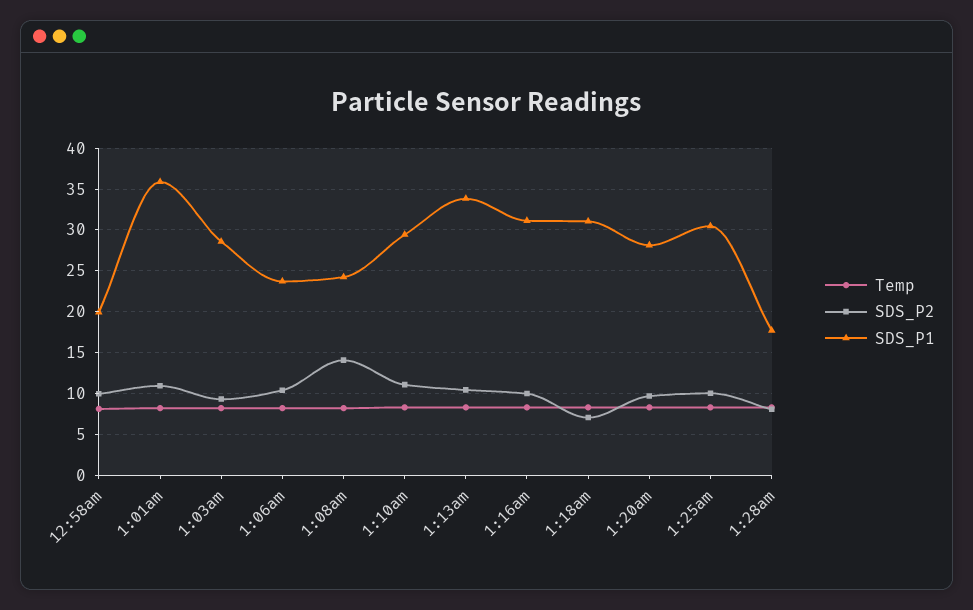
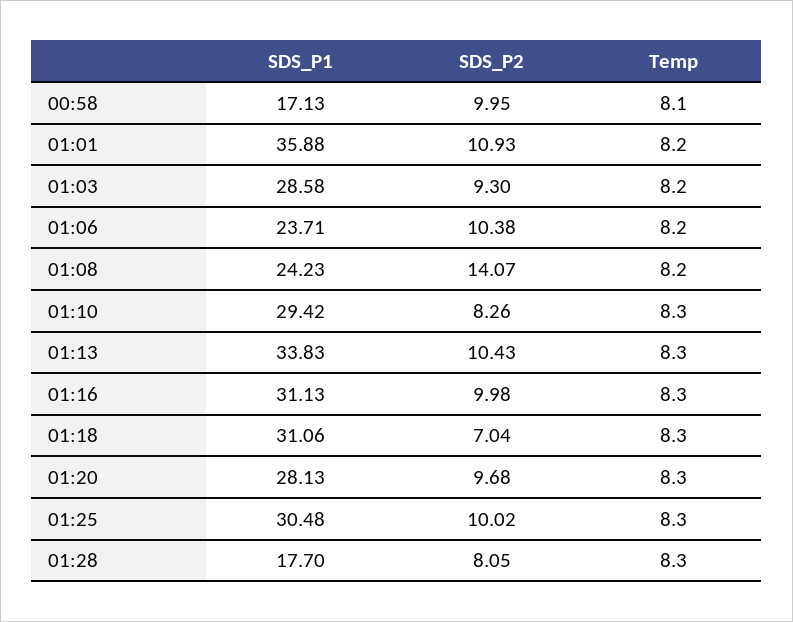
  {
    "Temp": {
      "12:58am": 8.1,
      "1:01am": 8.2,
      "1:03am": 8.2,
      "1:06am": 8.2,
      "1:08am": 8.2,
      "1:10am": 8.3,
      "1:13am": 8.3,
      "1:16am": 8.3,
      "1:18am": 8.3,
      "1:20am": 8.3,
      "1:25am": 8.3,
      "1:28am": 8.3
    },
    "SDS_P2": {
      "12:58am": 9.95,
      "1:01am": 10.93,
      "1:03am": 9.3,
      "1:06am": 10.38,
      "1:08am": 14.07,
-     "1:10am": 11,
+     "1:10am": 8.26,
      "1:13am": 10.43,
      "1:16am": 9.98,
      "1:18am": 7.04,
      "1:20am": 9.68,
      "1:25am": 10.02,
      "1:28am": 8.05
    },
    "SDS_P1": {
-     "12:58am": 20,
+     "12:58am": 17.13,
      "1:01am": 35.88,
      "1:03am": 28.58,
      "1:06am": 23.71,
      "1:08am": 24.23,
      "1:10am": 29.42,
      "1:13am": 33.83,
      "1:16am": 31.13,
      "1:18am": 31.06,
      "1:20am": 28.13,
      "1:25am": 30.48,
      "1:28am": 17.7
    }
  }

